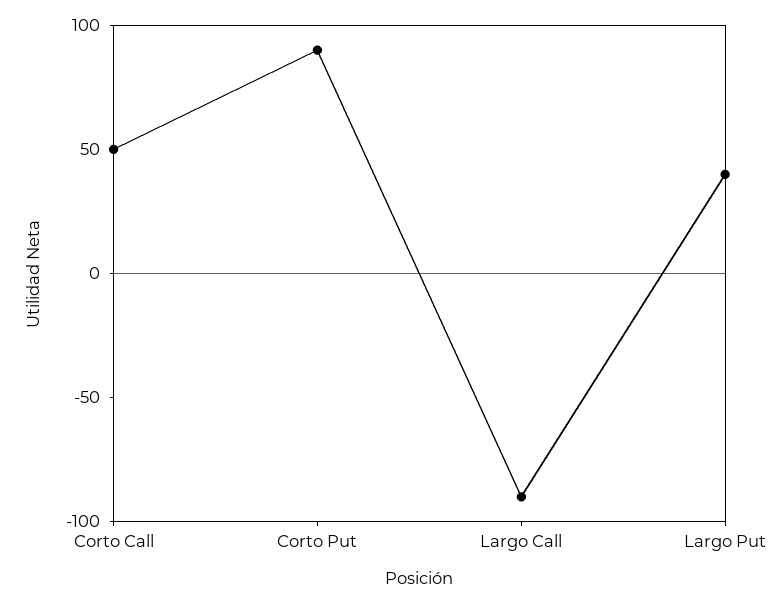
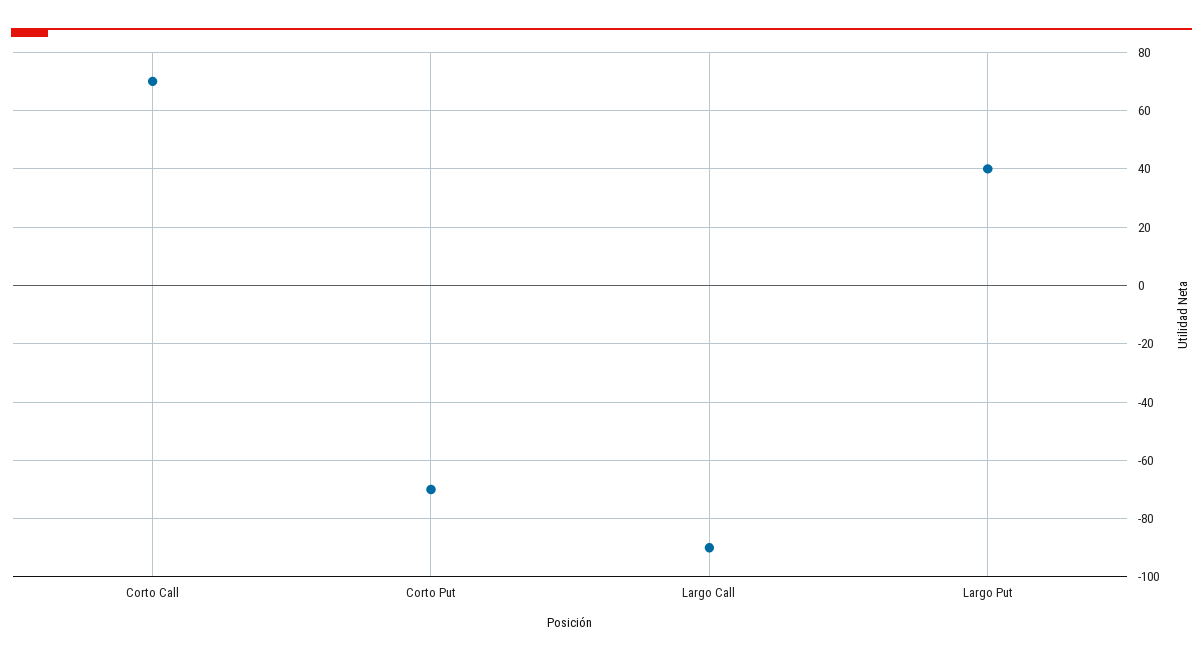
  {
-   "Corto Call": 50,
+   "Corto Call": 70,
-   "Corto Put": 90,
+   "Corto Put": -70,
    "Largo Call": -90,
    "Largo Put": 40
  }

